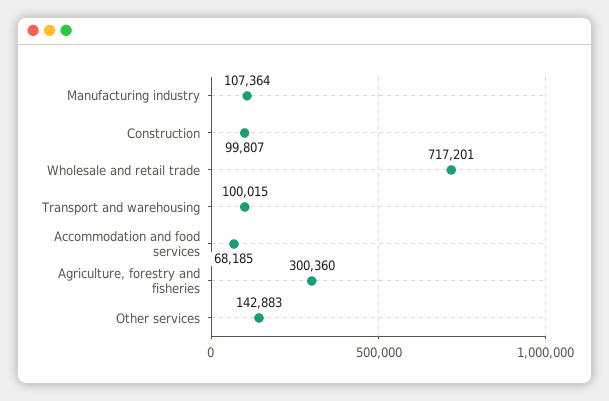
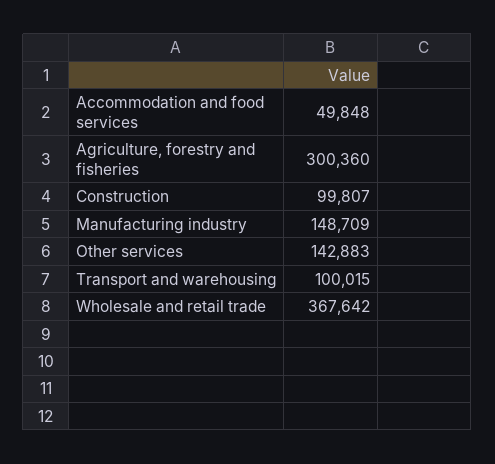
  {
-   "Manufacturing industry": 107364,
+   "Manufacturing industry": 148709,
    "Construction": 99807,
-   "Wholesale and retail trade": 717201,
+   "Wholesale and retail trade": 367642,
    "Transport and warehousing": 100015,
-   "Accommodation and food services": 68185,
+   "Accommodation and food services": 49848,
    "Agriculture, forestry and fisheries": 300360,
    "Other services": 142883
  }

